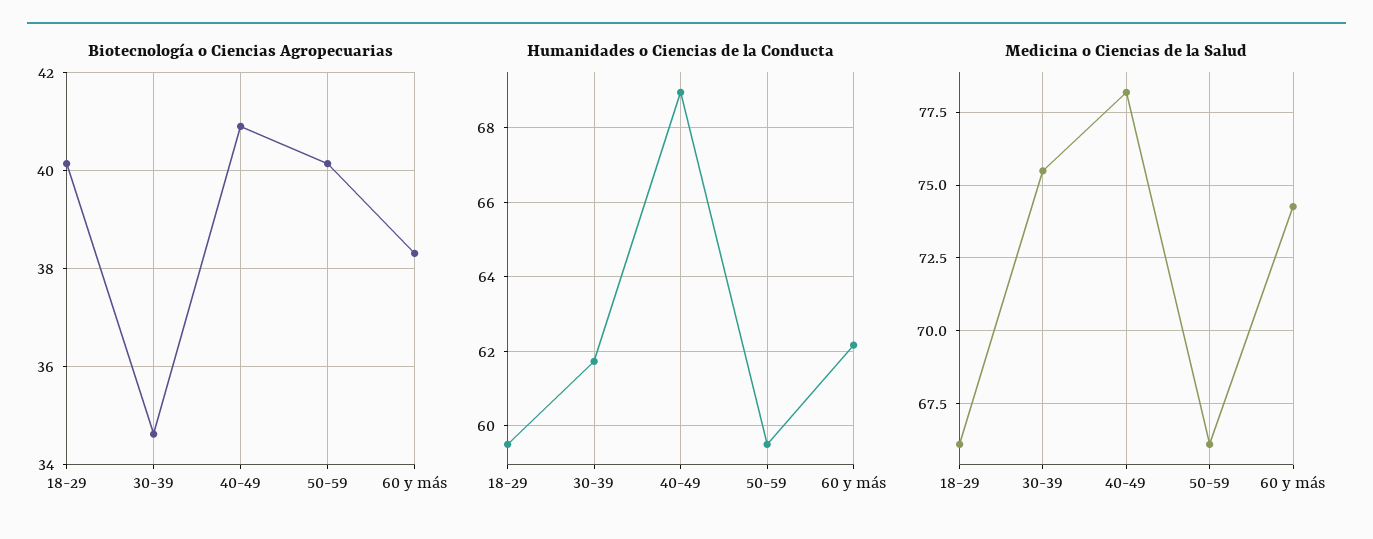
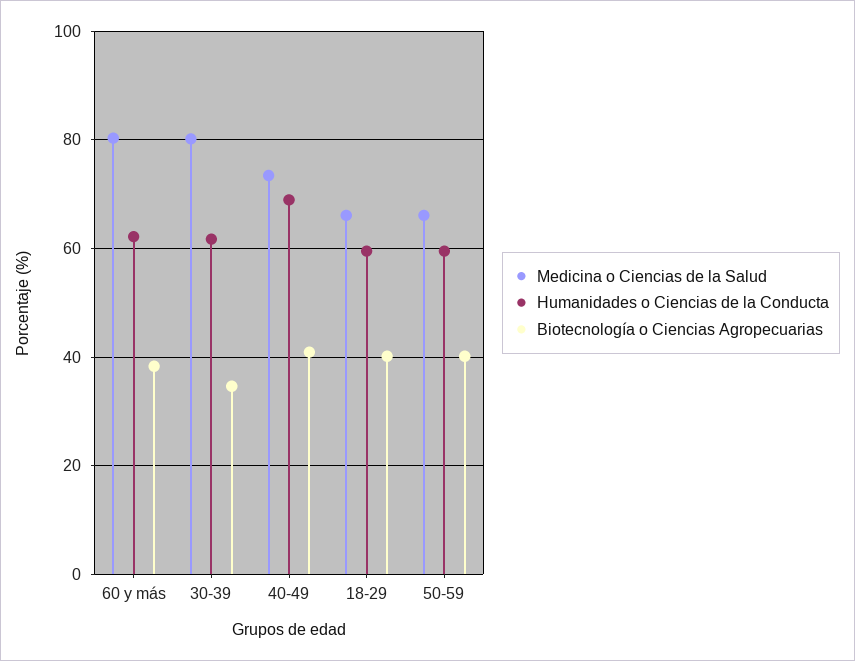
  {
    "Biotecnología o Ciencias Agropecuarias": {
      "18-29": 40.2,
      "30-39": 34.6,
      "40-49": 41,
      "50-59": 40.2,
      "60 y más": 38.4
    },
    "Humanidades o Ciencias de la Conducta": {
      "18-29": 59.6,
      "30-39": 61.8,
      "40-49": 69,
      "50-59": 59.6,
      "60 y más": 62.2
    },
    "Medicina o Ciencias de la Salud": {
      "18-29": 66,
-     "30-39": 75.5,
+     "30-39": 80,
-     "40-49": 78.25,
+     "40-49": 74,
      "50-59": 66,
-     "60 y más": 74.25
+     "60 y más": 80
    }
  }

